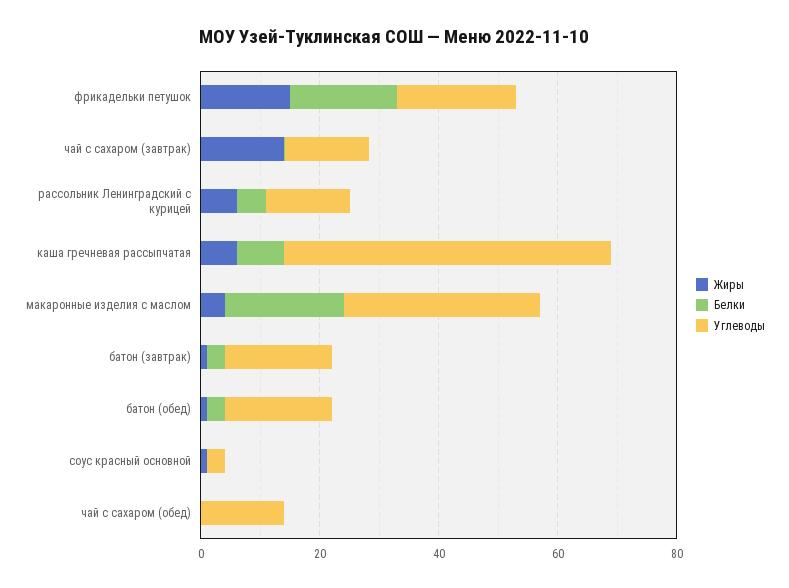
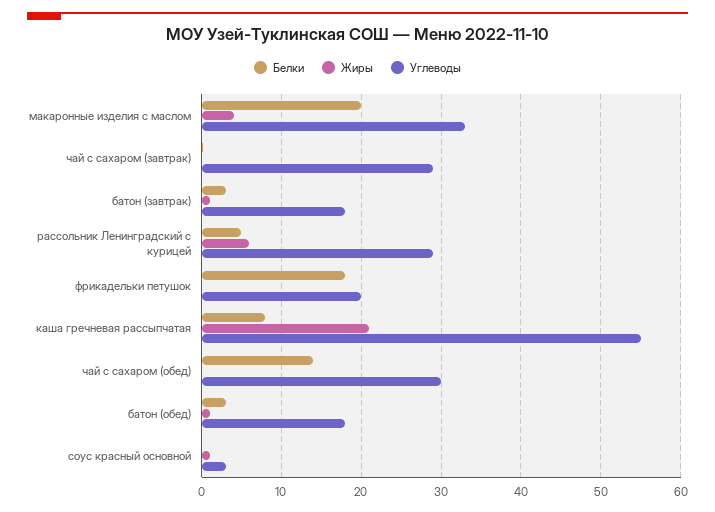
  {
    "Жиры": {
-     "фрикадельки петушок": 15,
+     "фрикадельки петушок": 0,
-     "чай с сахаром (завтрак)": 15,
+     "чай с сахаром (завтрак)": 0,
      "рассольник Ленинградский с курицей": 6,
-     "каша гречневая рассыпчатая": 5,
+     "каша гречневая рассыпчатая": 21,
      "макаронные изделия с маслом": 4,
      "батон (завтрак)": 1,
      "батон (обед)": 1,
      "соус красный основной": 1,
      "чай с сахаром (обед)": 0
    },
    "Белки": {
      "фрикадельки петушок": 18,
      "чай с сахаром (завтрак)": 0,
      "рассольник Ленинградский с курицей": 5,
      "каша гречневая рассыпчатая": 8,
      "макаронные изделия с маслом": 20,
      "батон (завтрак)": 3,
      "батон (обед)": 3,
      "соус красный основной": 0,
-     "чай с сахаром (обед)": 0
+     "чай с сахаром (обед)": 14
    },
    "Углеводы": {
      "фрикадельки петушок": 20,
-     "чай с сахаром (завтрак)": 15,
+     "чай с сахаром (завтрак)": 29,
-     "рассольник Ленинградский с курицей": 15,
+     "рассольник Ленинградский с курицей": 29,
      "каша гречневая рассыпчатая": 55,
      "макаронные изделия с маслом": 33,
      "батон (завтрак)": 18,
      "батон (обед)": 18,
      "соус красный основной": 3,
-     "чай с сахаром (обед)": 15
+     "чай с сахаром (обед)": 30
    }
  }

